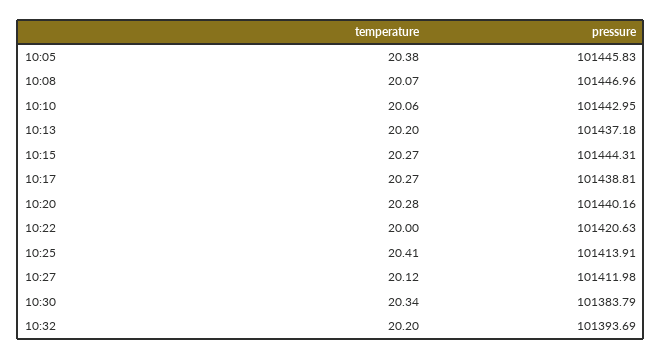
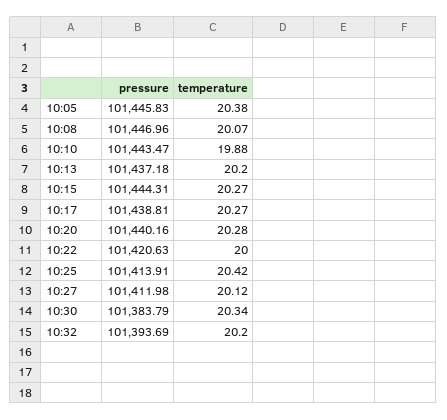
  {
    "temperature": {
      "10:05": 20.38,
      "10:08": 20.07,
-     "10:10": 20.06,
+     "10:10": 19.88,
      "10:13": 20.2,
      "10:15": 20.27,
      "10:17": 20.27,
      "10:20": 20.28,
      "10:22": 20,
-     "10:25": 20.41,
+     "10:25": 20.42,
      "10:27": 20.12,
      "10:30": 20.34,
      "10:32": 20.2
    },
    "pressure": {
      "10:05": 101445.83,
      "10:08": 101446.96,
-     "10:10": 101442.95,
+     "10:10": 101443.47,
      "10:13": 101437.18,
      "10:15": 101444.31,
      "10:17": 101438.81,
      "10:20": 101440.16,
      "10:22": 101420.63,
      "10:25": 101413.91,
      "10:27": 101411.98,
      "10:30": 101383.79,
      "10:32": 101393.69
    }
  }

